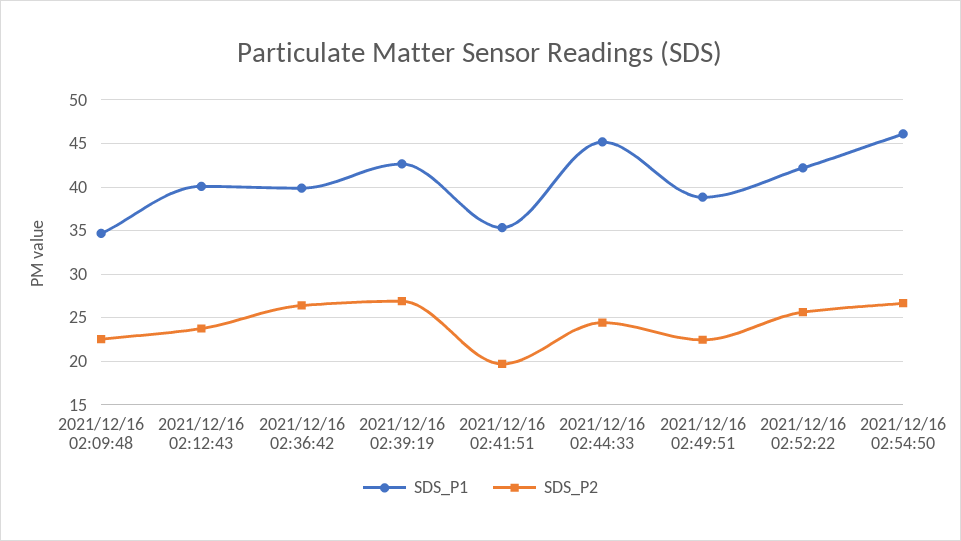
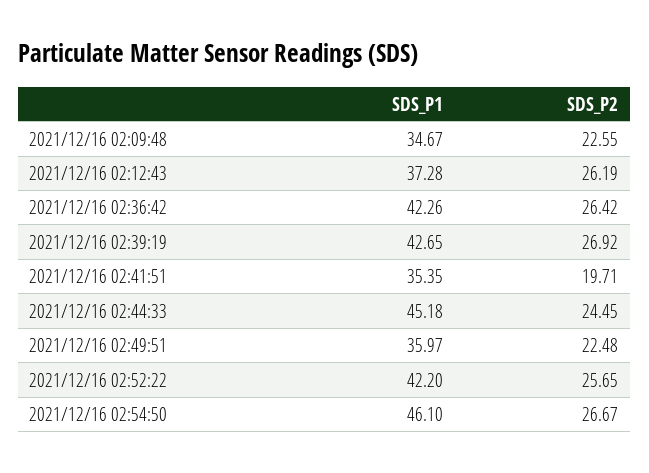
  {
    "SDS_P1": {
      "2021/12/16 02:09:48": 34.67,
-     "2021/12/16 02:12:43": 40,
+     "2021/12/16 02:12:43": 37.28,
-     "2021/12/16 02:36:42": 40,
+     "2021/12/16 02:36:42": 42.26,
      "2021/12/16 02:39:19": 42.65,
      "2021/12/16 02:41:51": 35.35,
      "2021/12/16 02:44:33": 45.18,
-     "2021/12/16 02:49:51": 39,
+     "2021/12/16 02:49:51": 35.97,
      "2021/12/16 02:52:22": 42.2,
      "2021/12/16 02:54:50": 46.1
    },
    "SDS_P2": {
      "2021/12/16 02:09:48": 22.55,
-     "2021/12/16 02:12:43": 24,
+     "2021/12/16 02:12:43": 26.19,
      "2021/12/16 02:36:42": 26.42,
      "2021/12/16 02:39:19": 26.92,
      "2021/12/16 02:41:51": 19.71,
      "2021/12/16 02:44:33": 24.45,
      "2021/12/16 02:49:51": 22.48,
      "2021/12/16 02:52:22": 25.65,
      "2021/12/16 02:54:50": 26.67
    }
  }

